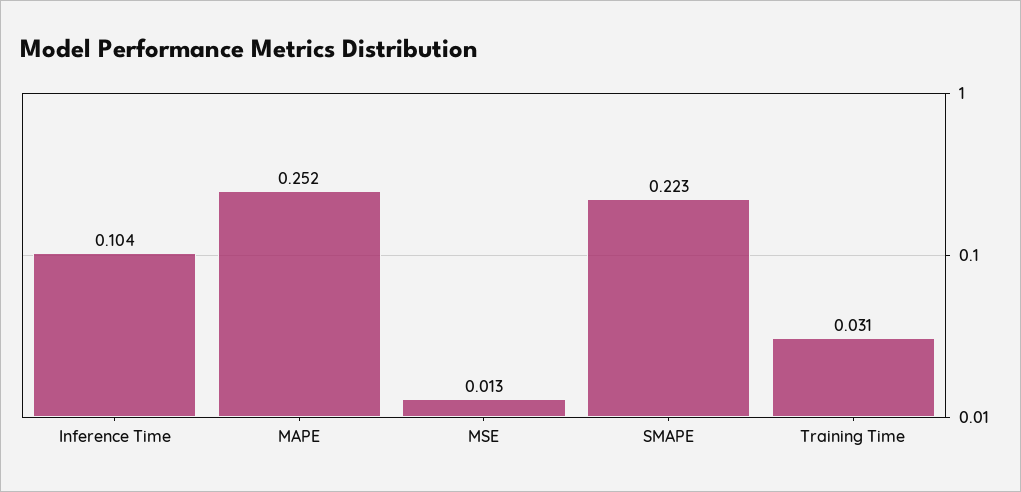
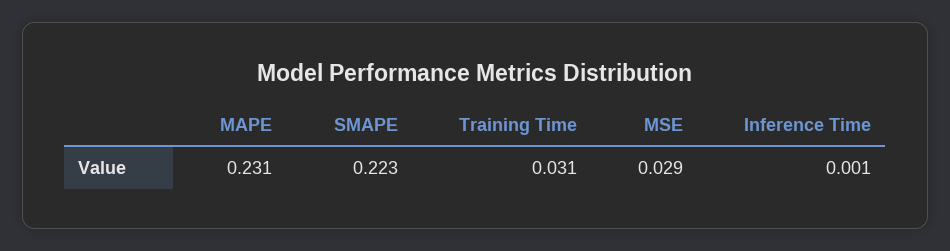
  {
-   "Inference Time": 0.104,
+   "Inference Time": 0.001,
-   "MAPE": 0.252,
+   "MAPE": 0.231,
-   "MSE": 0.013,
+   "MSE": 0.029,
    "SMAPE": 0.223,
    "Training Time": 0.031
  }

